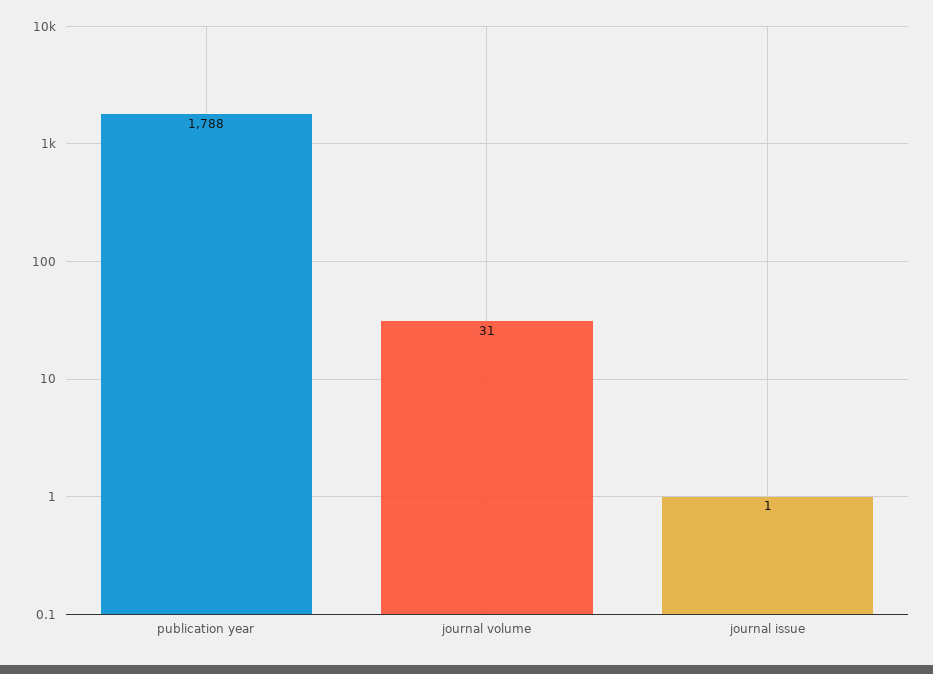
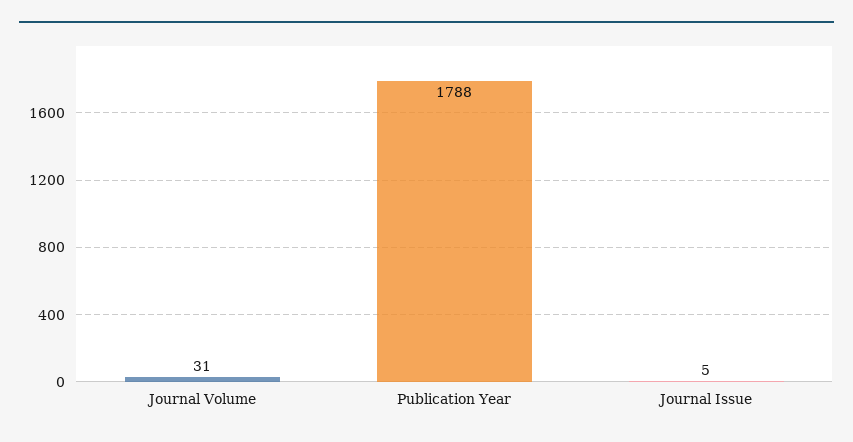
  {
    "publication year": 1788,
    "journal volume": 31,
-   "journal issue": 1
+   "journal issue": 5
  }

